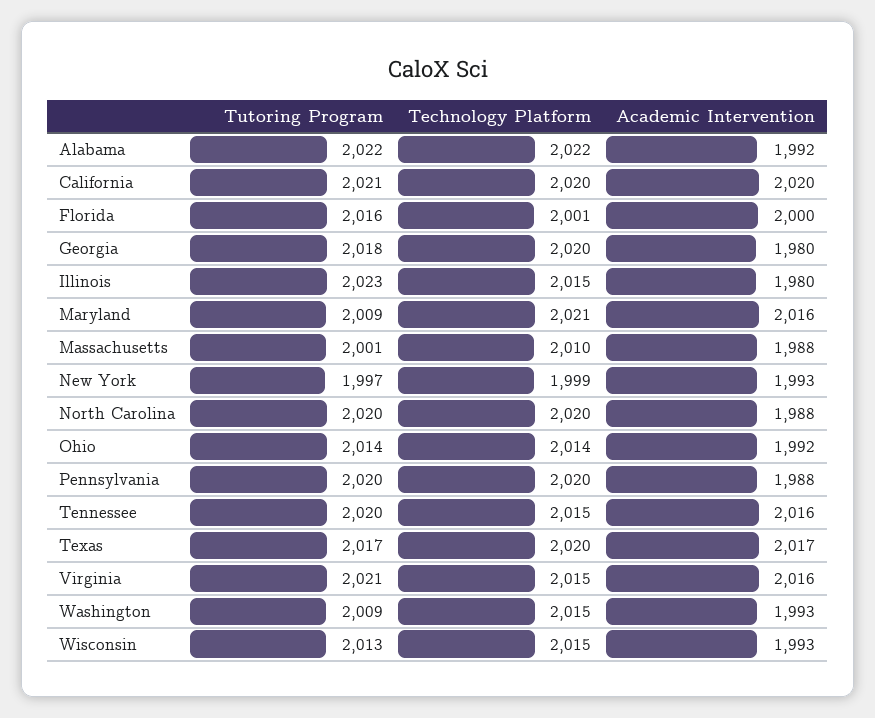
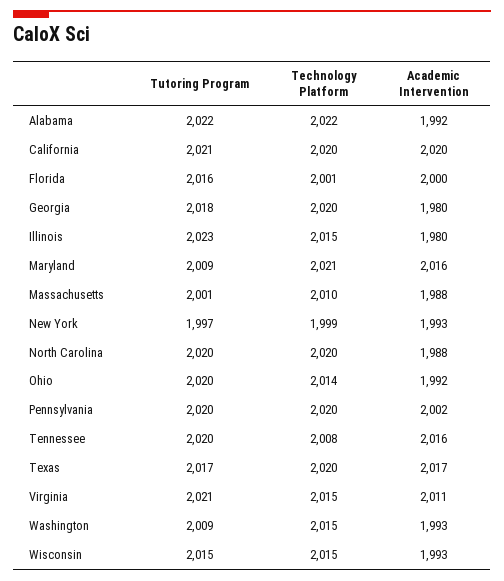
  {
    "Tutoring Program": {
      "Alabama": 2022,
      "California": 2021,
      "Florida": 2016,
      "Georgia": 2018,
      "Illinois": 2023,
      "Maryland": 2009,
      "Massachusetts": 2001,
      "New York": 1997,
      "North Carolina": 2020,
-     "Ohio": 2014,
+     "Ohio": 2020,
      "Pennsylvania": 2020,
      "Tennessee": 2020,
      "Texas": 2017,
      "Virginia": 2021,
      "Washington": 2009,
-     "Wisconsin": 2013
+     "Wisconsin": 2015
    },
    "Technology Platform": {
      "Alabama": 2022,
      "California": 2020,
      "Florida": 2001,
      "Georgia": 2020,
      "Illinois": 2015,
      "Maryland": 2021,
      "Massachusetts": 2010,
      "New York": 1999,
      "North Carolina": 2020,
      "Ohio": 2014,
      "Pennsylvania": 2020,
-     "Tennessee": 2015,
+     "Tennessee": 2008,
      "Texas": 2020,
      "Virginia": 2015,
      "Washington": 2015,
      "Wisconsin": 2015
    },
    "Academic Intervention": {
      "Alabama": 1992,
      "California": 2020,
      "Florida": 2000,
      "Georgia": 1980,
      "Illinois": 1980,
      "Maryland": 2016,
      "Massachusetts": 1988,
      "New York": 1993,
      "North Carolina": 1988,
      "Ohio": 1992,
-     "Pennsylvania": 1988,
+     "Pennsylvania": 2002,
      "Tennessee": 2016,
      "Texas": 2017,
-     "Virginia": 2016,
+     "Virginia": 2011,
      "Washington": 1993,
      "Wisconsin": 1993
    }
  }

